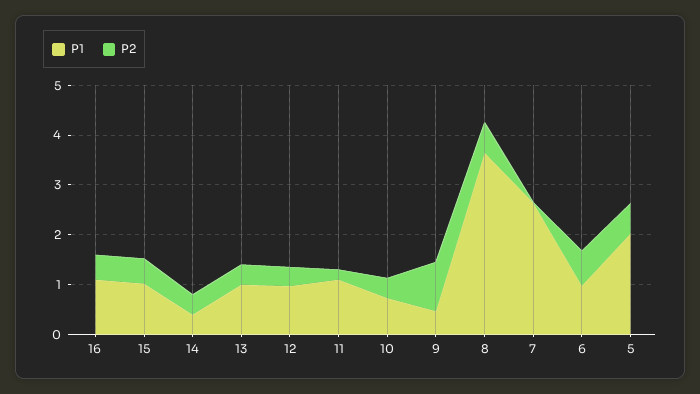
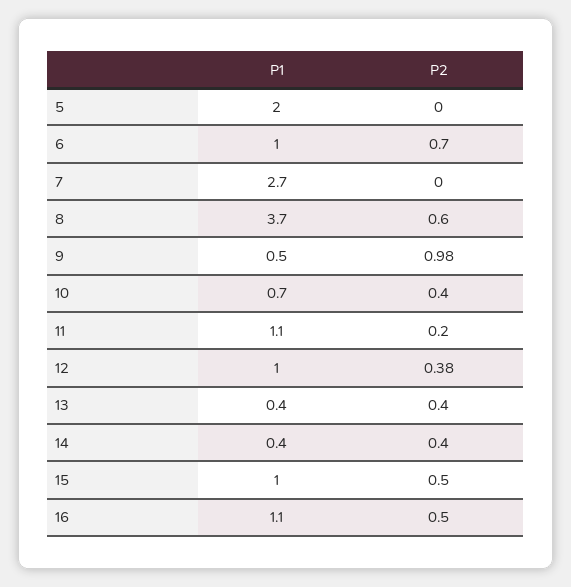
  {
    "P1": {
      "16": 1.1,
      "15": 1,
      "14": 0.4,
-     "13": 1,
+     "13": 0.4,
      "12": 1,
      "11": 1.1,
      "10": 0.7,
      "9": 0.5,
      "8": 3.7,
      "7": 2.7,
      "6": 1,
      "5": 2
    },
    "P2": {
      "16": 0.5,
      "15": 0.5,
      "14": 0.4,
      "13": 0.4,
      "12": 0.38,
      "11": 0.2,
      "10": 0.4,
      "9": 0.98,
      "8": 0.6,
      "7": 0,
      "6": 0.7,
-     "5": 0.6
+     "5": 0
    }
  }

